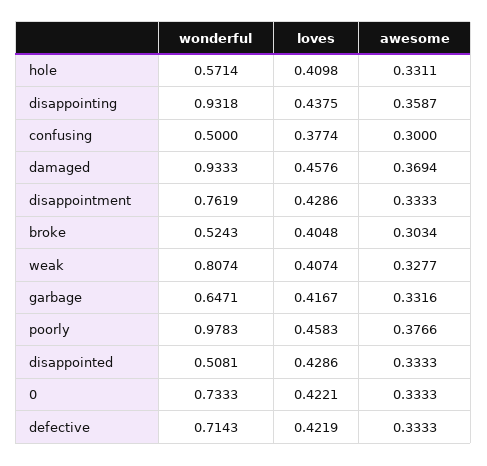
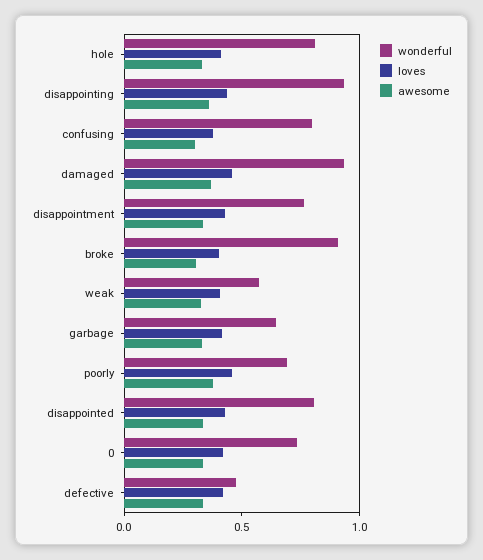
  {
    "wonderful": {
-     "hole": 0.5714,
+     "hole": 0.8,
      "disappointing": 0.9318,
-     "confusing": 0.5,
+     "confusing": 0.8,
      "damaged": 0.9333,
      "disappointment": 0.7619,
-     "broke": 0.5243,
+     "broke": 0.9,
-     "weak": 0.8074,
+     "weak": 0.6,
      "garbage": 0.6471,
-     "poorly": 0.9783,
+     "poorly": 0.7,
-     "disappointed": 0.5081,
+     "disappointed": 0.8,
      "0": 0.7333,
-     "defective": 0.7143
+     "defective": 0.5
    },
    "loves": {
      "hole": 0.4098,
      "disappointing": 0.4375,
      "confusing": 0.3774,
      "damaged": 0.4576,
      "disappointment": 0.4286,
      "broke": 0.4048,
      "weak": 0.4074,
      "garbage": 0.4167,
      "poorly": 0.4583,
      "disappointed": 0.4286,
      "0": 0.4221,
      "defective": 0.4219
    },
    "awesome": {
      "hole": 0.3311,
      "disappointing": 0.3587,
      "confusing": 0.3,
      "damaged": 0.3694,
      "disappointment": 0.3333,
      "broke": 0.3034,
      "weak": 0.3277,
      "garbage": 0.3316,
      "poorly": 0.3766,
      "disappointed": 0.3333,
      "0": 0.3333,
      "defective": 0.3333
    }
  }

